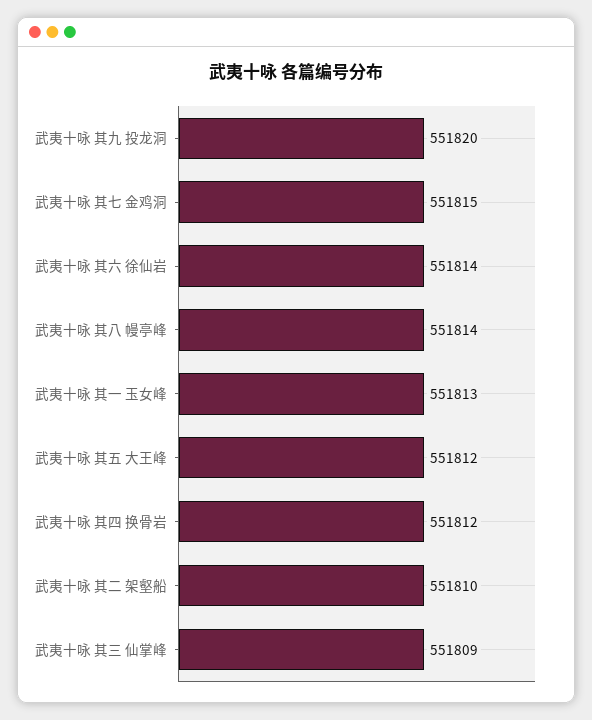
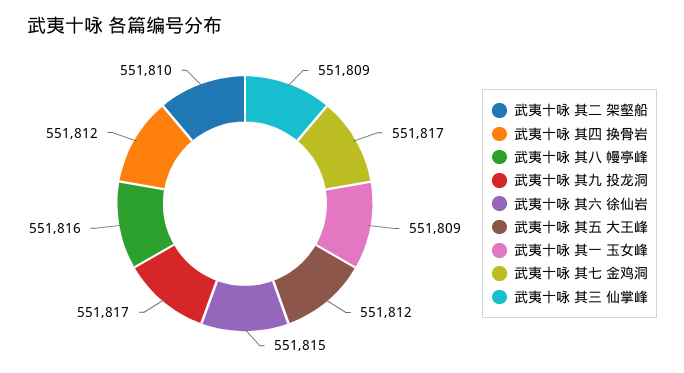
  {
-   "武夷十咏 其九 投龙洞": 551820,
+   "武夷十咏 其九 投龙洞": 551817,
-   "武夷十咏 其七 金鸡洞": 551815,
+   "武夷十咏 其七 金鸡洞": 551817,
-   "武夷十咏 其六 徐仙岩": 551814,
+   "武夷十咏 其六 徐仙岩": 551815,
-   "武夷十咏 其八 幔亭峰": 551814,
+   "武夷十咏 其八 幔亭峰": 551816,
-   "武夷十咏 其一 玉女峰": 551813,
+   "武夷十咏 其一 玉女峰": 551809,
    "武夷十咏 其五 大王峰": 551812,
    "武夷十咏 其四 换骨岩": 551812,
    "武夷十咏 其二 架壑船": 551810,
    "武夷十咏 其三 仙掌峰": 551809
  }

